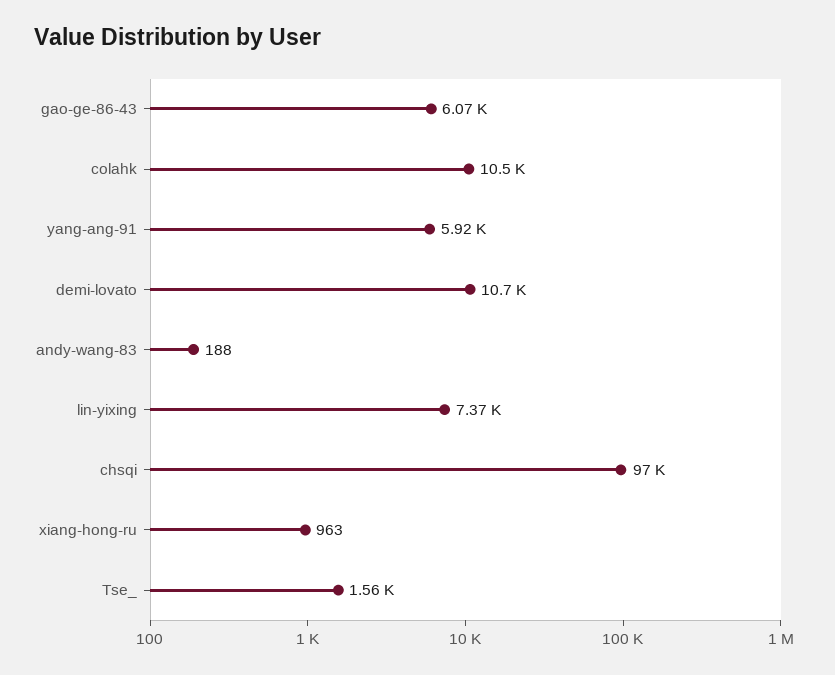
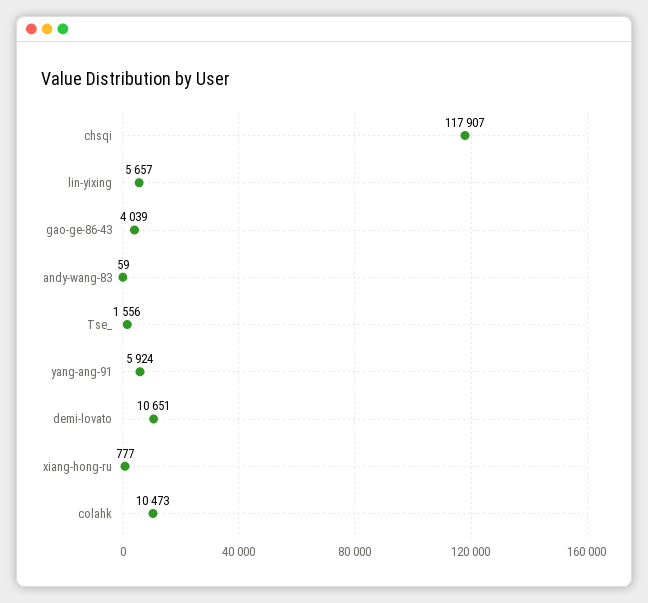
  {
-   "gao-ge-86-43": 6070,
+   "gao-ge-86-43": 4039,
    "colahk": 10473,
    "yang-ang-91": 5924,
    "demi-lovato": 10651,
-   "andy-wang-83": 188,
+   "andy-wang-83": 59,
-   "lin-yixing": 7370,
+   "lin-yixing": 5657,
-   "chsqi": 97000,
+   "chsqi": 117907,
-   "xiang-hong-ru": 963,
+   "xiang-hong-ru": 777,
    "Tse_": 1556
  }

